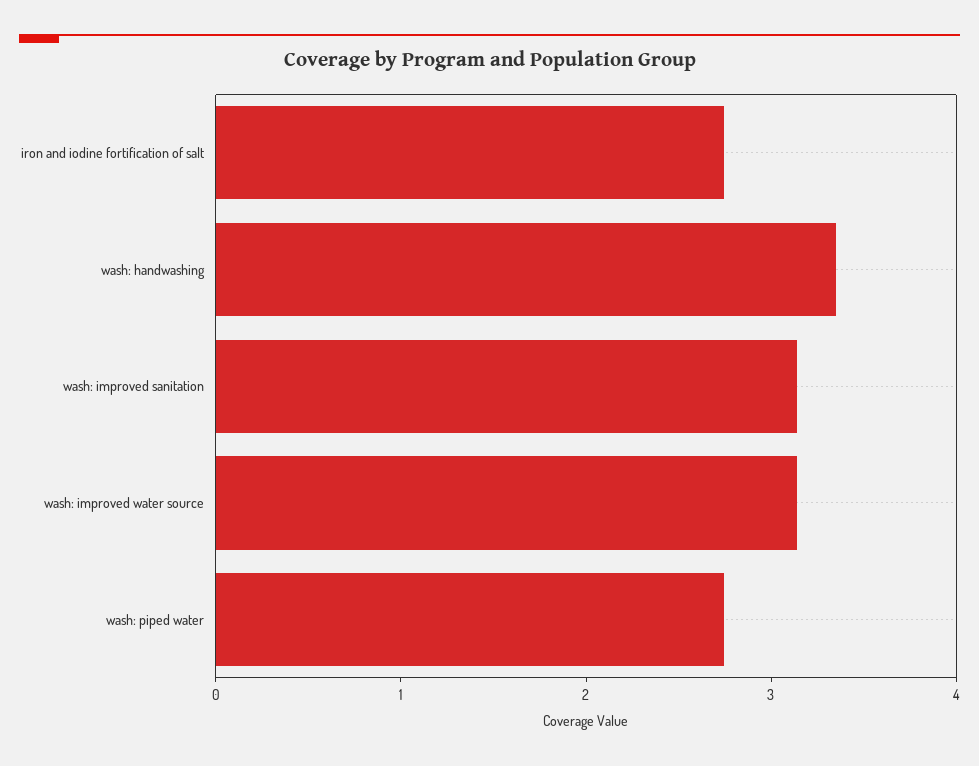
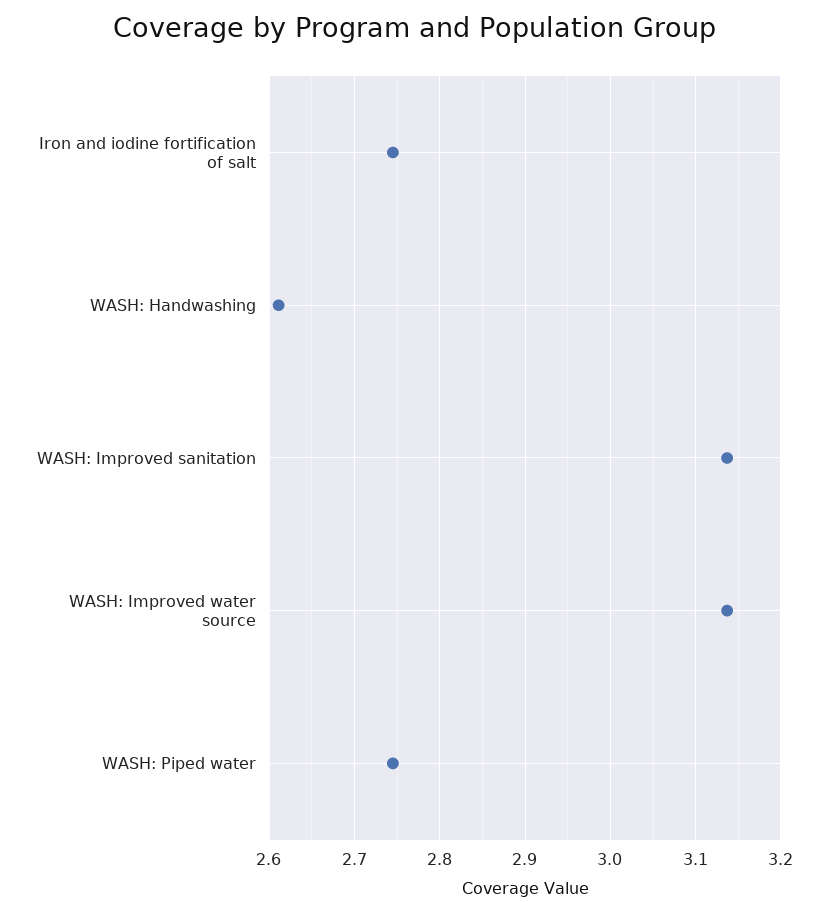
  {
    "iron and iodine fortification of salt": 2.75,
-   "wash: handwashing": 3.4,
+   "wash: handwashing": 2.61,
    "wash: improved sanitation": 3.14,
    "wash: improved water source": 3.14,
    "wash: piped water": 2.75
  }

